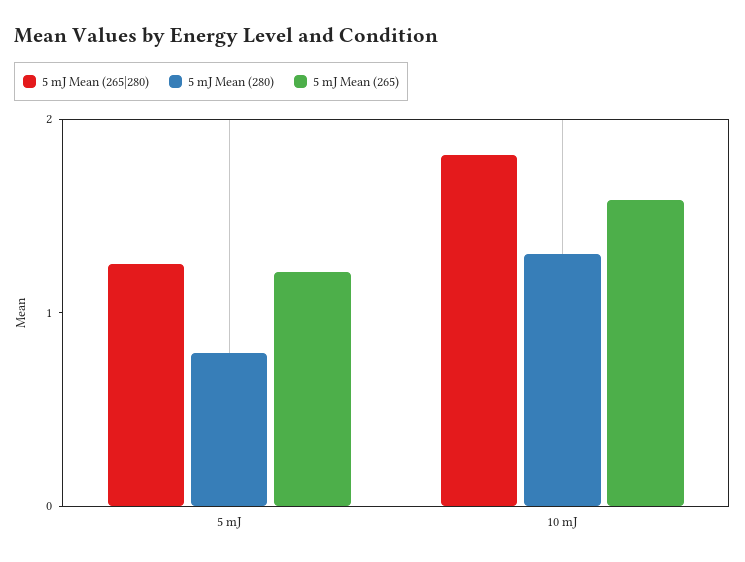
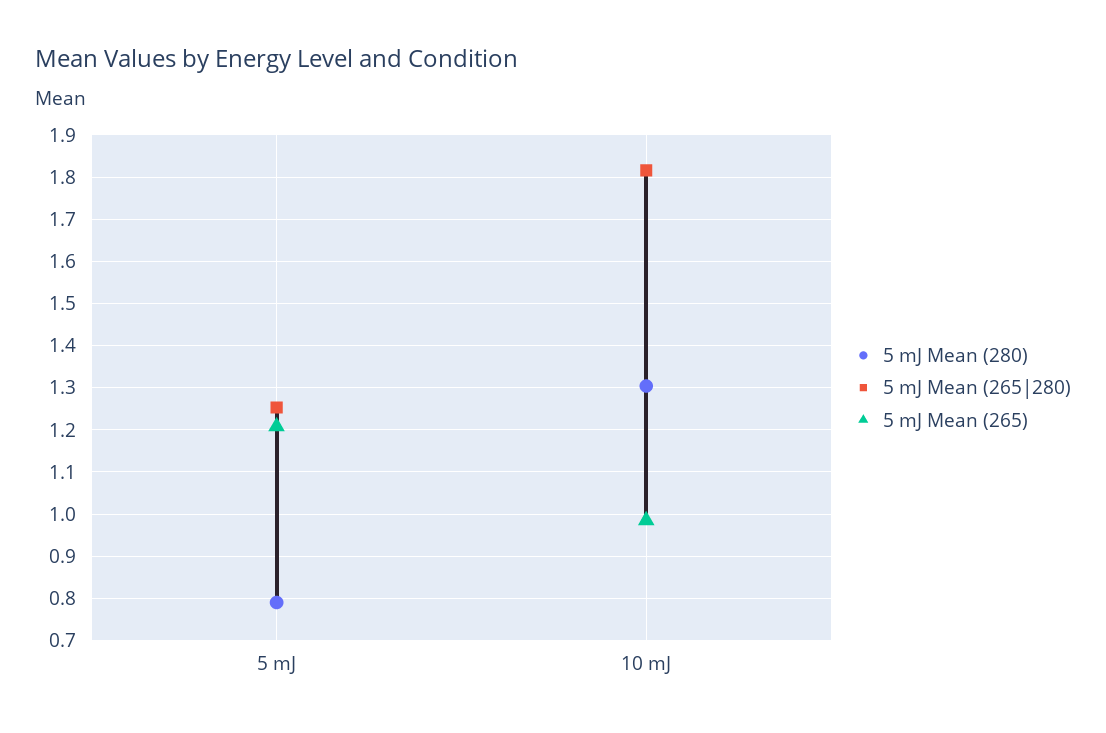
  {
    "5 mJ Mean (265|280)": {
      "5 mJ": 1.26,
      "10 mJ": 1.82
    },
    "5 mJ Mean (280)": {
      "5 mJ": 0.8,
      "10 mJ": 1.3
    },
    "5 mJ Mean (265)": {
      "5 mJ": 1.2,
-     "10 mJ": 1.6
+     "10 mJ": 0.98
    }
  }

